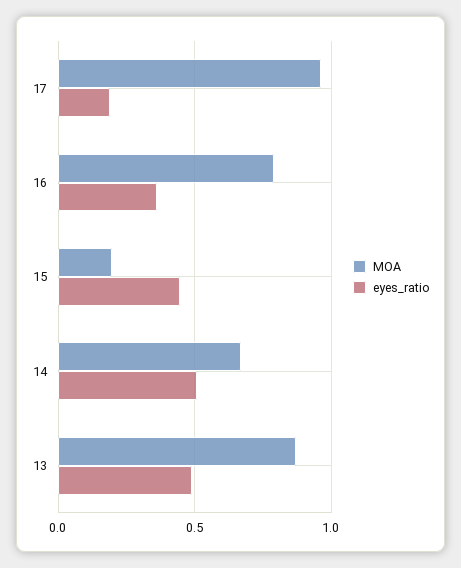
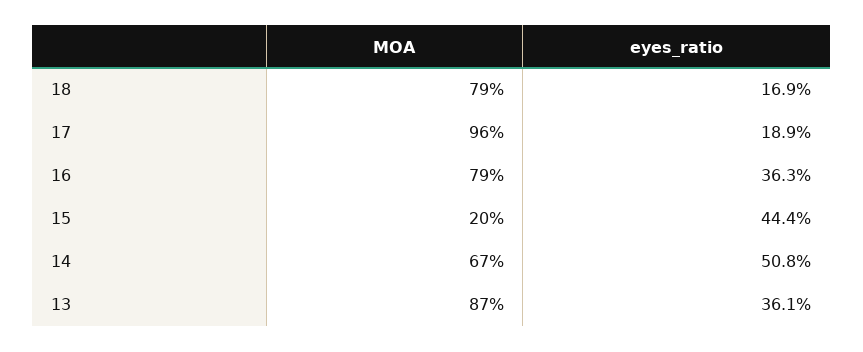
  {
    "MOA": {
      "17": 0.96,
      "16": 0.79,
      "15": 0.2,
      "14": 0.67,
-     "13": 0.87
+     "13": 0.87,
+     "18": 0.79
    },
    "eyes_ratio": {
      "17": 0.189,
      "16": 0.363,
      "15": 0.444,
      "14": 0.508,
-     "13": 0.5
+     "13": 0.361,
+     "18": 0.169
    }
  }

